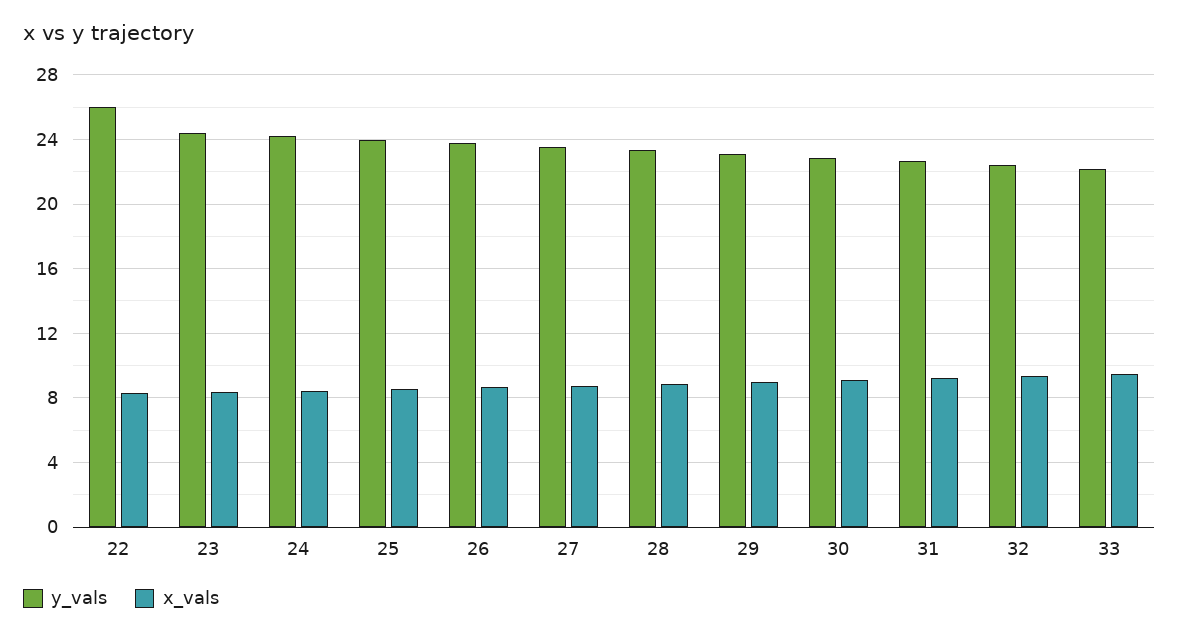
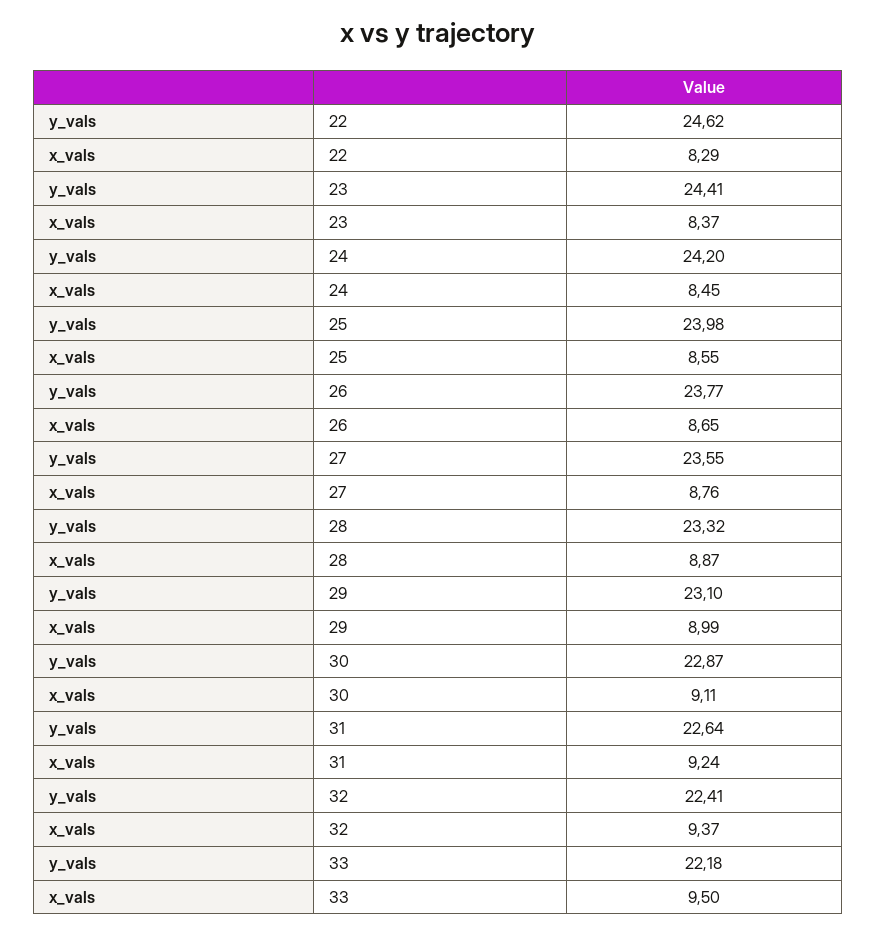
  {
    "y_vals": {
-     "22": 26,
+     "22": 24.62,
      "23": 24.41,
      "24": 24.2,
      "25": 23.98,
      "26": 23.77,
      "27": 23.55,
      "28": 23.32,
      "29": 23.1,
      "30": 22.87,
      "31": 22.64,
      "32": 22.41,
      "33": 22.18
    },
    "x_vals": {
      "22": 8.29,
      "23": 8.37,
      "24": 8.45,
      "25": 8.55,
      "26": 8.65,
      "27": 8.76,
      "28": 8.87,
      "29": 8.99,
      "30": 9.11,
      "31": 9.24,
      "32": 9.37,
      "33": 9.5
    }
  }

